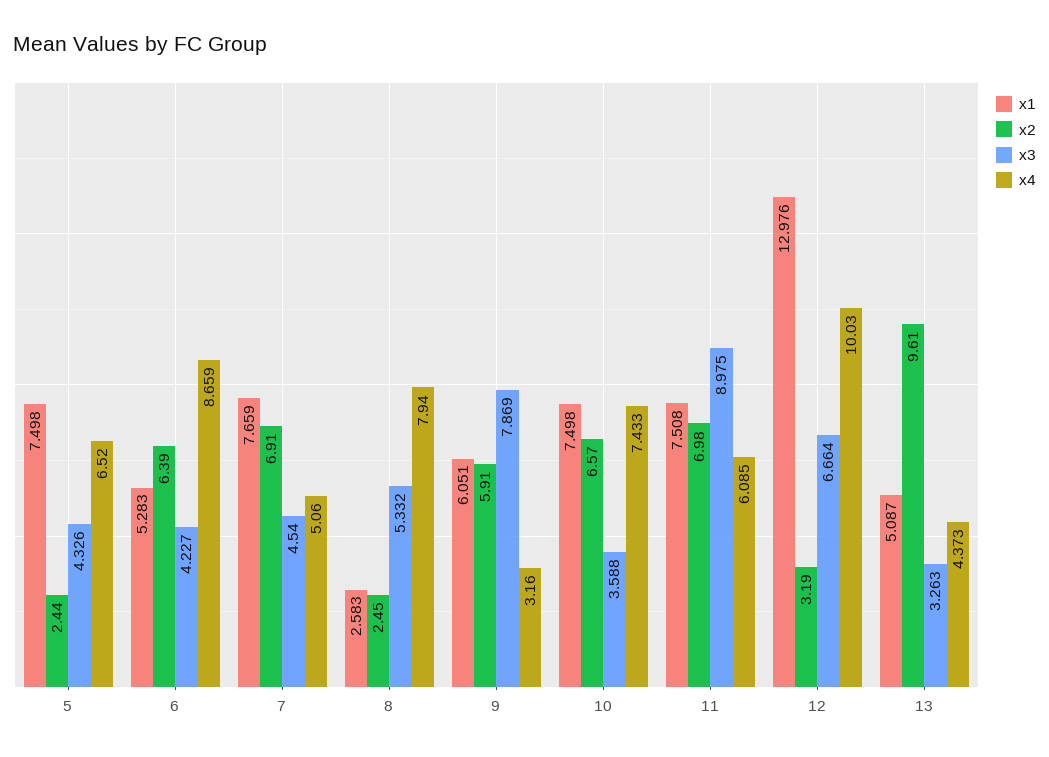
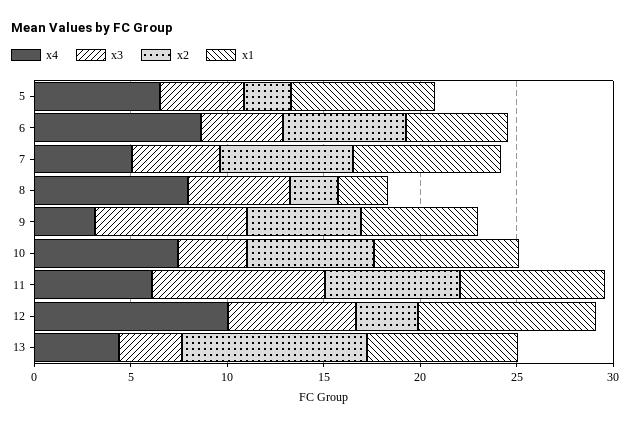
  {
    "x1": {
      "5": 7.498,
      "6": 5.283,
      "7": 7.659,
      "8": 2.583,
      "9": 6.051,
      "10": 7.498,
      "11": 7.508,
-     "12": 12.976,
+     "12": 9,
-     "13": 5.087
+     "13": 8
    },
    "x2": {
      "5": 2.44,
      "6": 6.39,
      "7": 6.91,
      "8": 2.45,
      "9": 5.91,
      "10": 6.57,
      "11": 6.98,
      "12": 3.19,
      "13": 9.61
    },
    "x3": {
      "5": 4.326,
      "6": 4.227,
      "7": 4.54,
      "8": 5.332,
      "9": 7.869,
      "10": 3.588,
      "11": 8.975,
      "12": 6.664,
      "13": 3.263
    },
    "x4": {
      "5": 6.52,
      "6": 8.659,
      "7": 5.06,
      "8": 7.94,
      "9": 3.16,
      "10": 7.433,
      "11": 6.085,
      "12": 10.03,
      "13": 4.373
    }
  }

